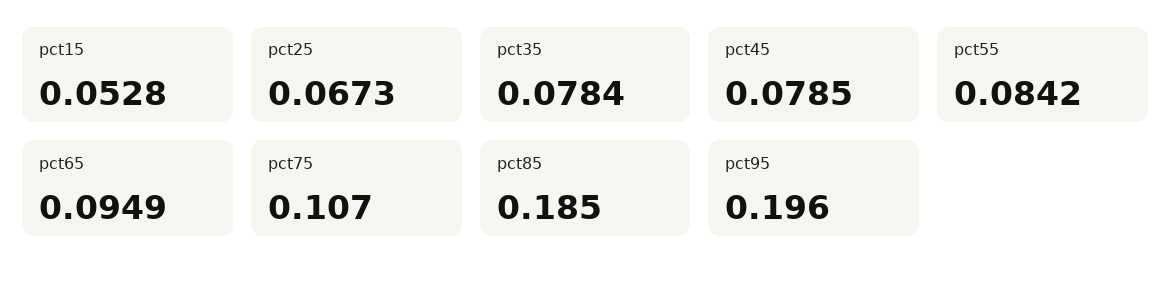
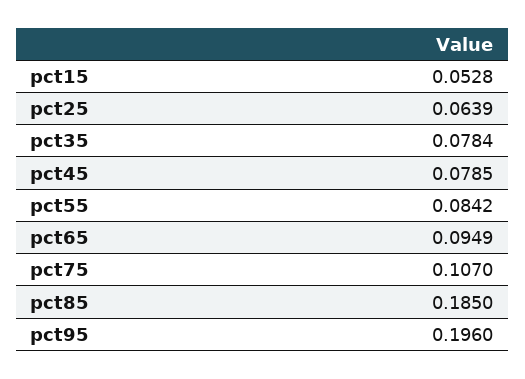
  {
    "pct15": 0.0528,
-   "pct25": 0.0673,
+   "pct25": 0.0639,
    "pct35": 0.0784,
    "pct45": 0.0785,
    "pct55": 0.0842,
    "pct65": 0.0949,
    "pct75": 0.107,
    "pct85": 0.185,
    "pct95": 0.196
  }

